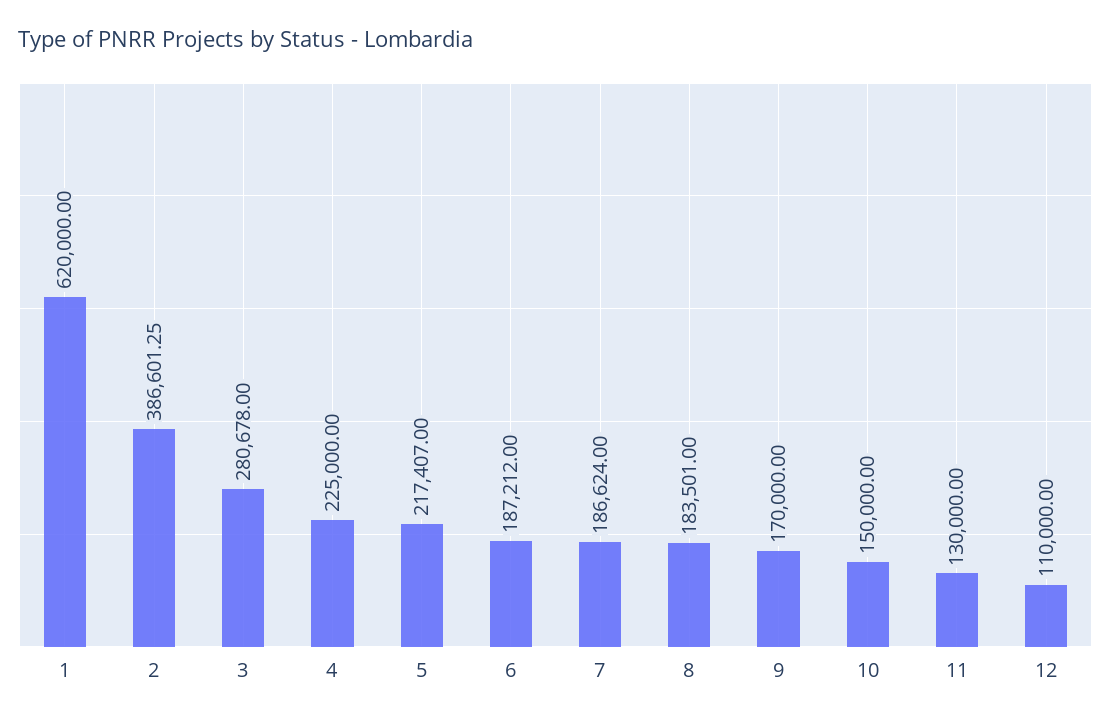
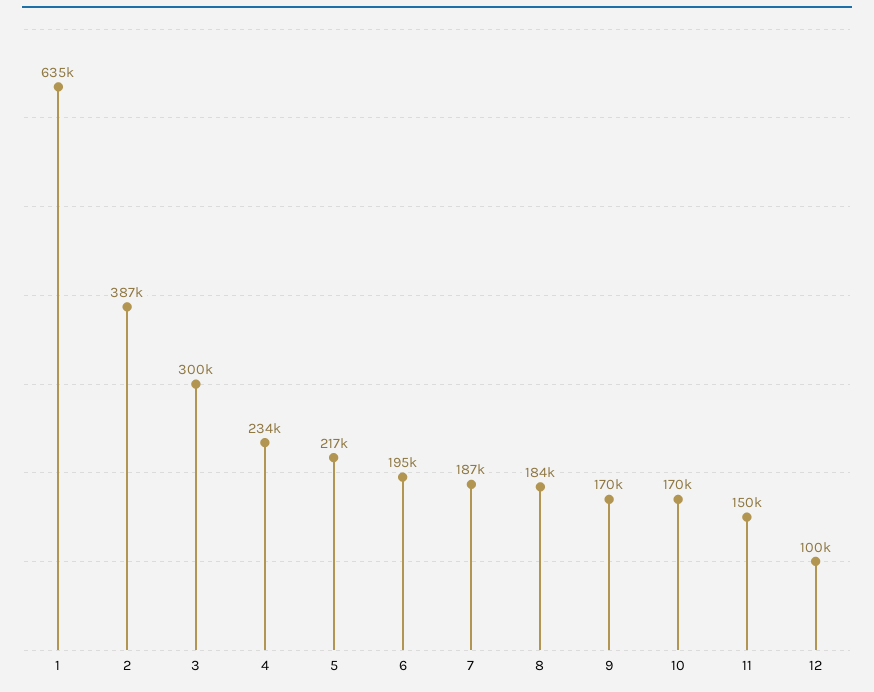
  {
-   "1": 620000,
+   "1": 635000,
    "2": 386601.25,
-   "3": 280678,
+   "3": 300000,
-   "4": 225000,
+   "4": 234000,
    "5": 217407,
-   "6": 187212,
+   "6": 195000,
    "7": 186624,
    "8": 183501,
    "9": 170000,
-   "10": 150000,
+   "10": 170000,
-   "11": 130000,
+   "11": 150000,
-   "12": 110000
+   "12": 100000
  }

